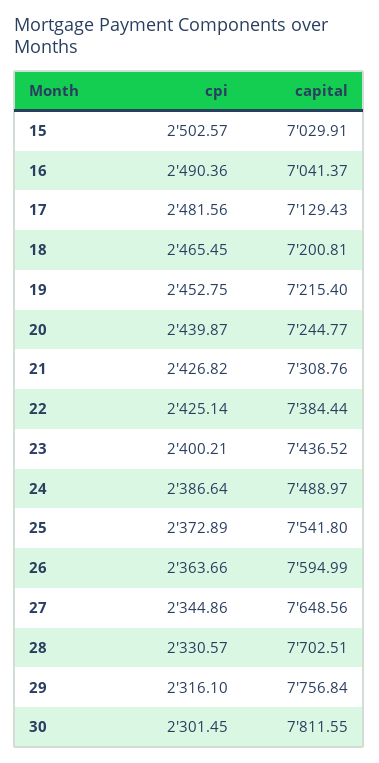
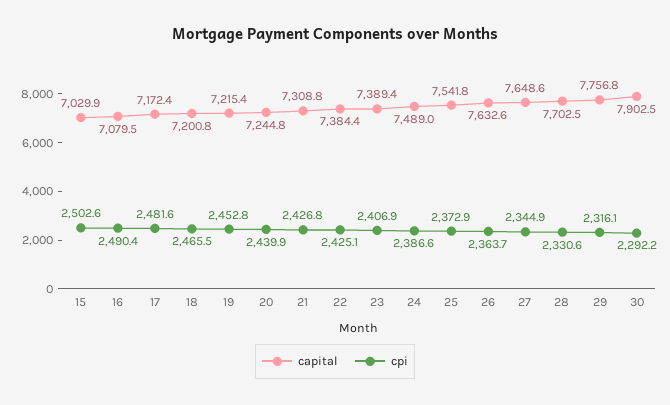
  {
    "cpi": {
      "15": 2502.57,
      "16": 2490.36,
      "17": 2481.56,
      "18": 2465.45,
      "19": 2452.75,
      "20": 2439.87,
      "21": 2426.82,
      "22": 2425.14,
-     "23": 2400.21,
+     "23": 2406.9,
      "24": 2386.64,
      "25": 2372.89,
      "26": 2363.66,
      "27": 2344.86,
      "28": 2330.57,
      "29": 2316.1,
-     "30": 2301.45
+     "30": 2292.2
    },
    "capital": {
      "15": 7029.91,
-     "16": 7041.37,
+     "16": 7079.5,
-     "17": 7129.43,
+     "17": 7172.4,
      "18": 7200.81,
      "19": 7215.4,
      "20": 7244.77,
      "21": 7308.76,
      "22": 7384.44,
-     "23": 7436.52,
+     "23": 7389.4,
      "24": 7488.97,
      "25": 7541.8,
-     "26": 7594.99,
+     "26": 7632.6,
      "27": 7648.56,
      "28": 7702.51,
      "29": 7756.84,
-     "30": 7811.55
+     "30": 7902.5
    }
  }

